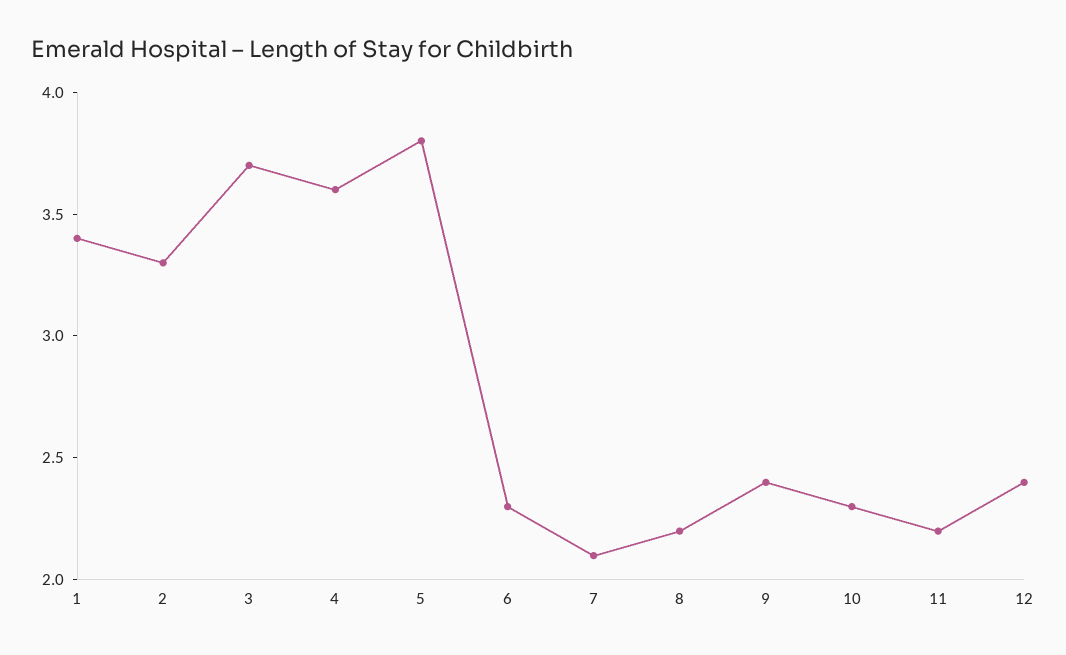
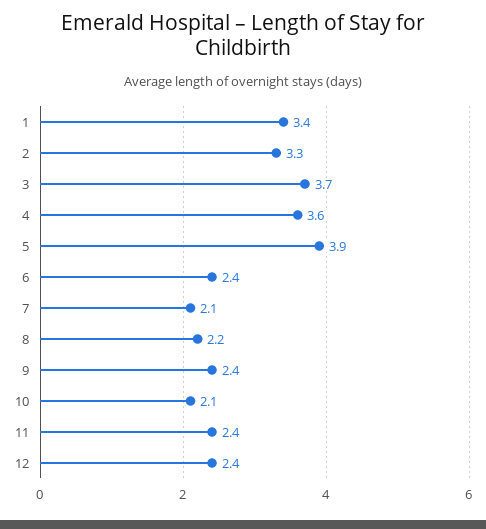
  {
    "1": 3.4,
    "2": 3.3,
    "3": 3.7,
    "4": 3.6,
-   "5": 3.8,
+   "5": 3.9,
-   "6": 2.3,
+   "6": 2.4,
    "7": 2.1,
    "8": 2.2,
    "9": 2.4,
-   "10": 2.3,
+   "10": 2.1,
-   "11": 2.2,
+   "11": 2.4,
    "12": 2.4
  }

